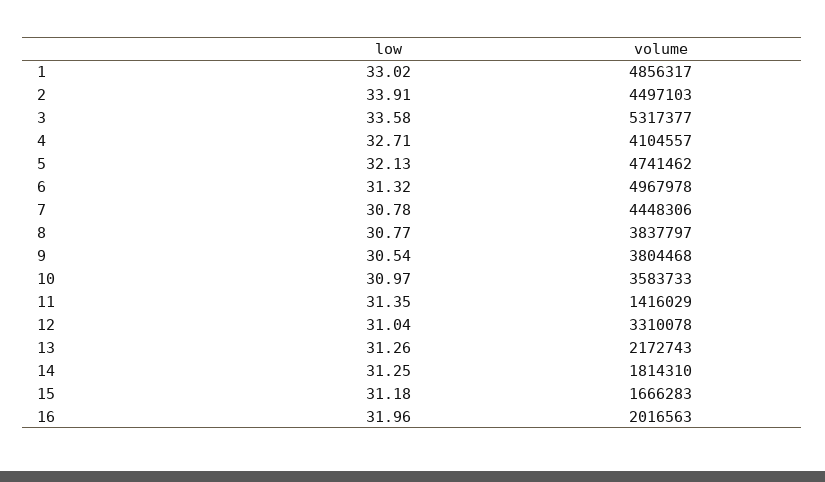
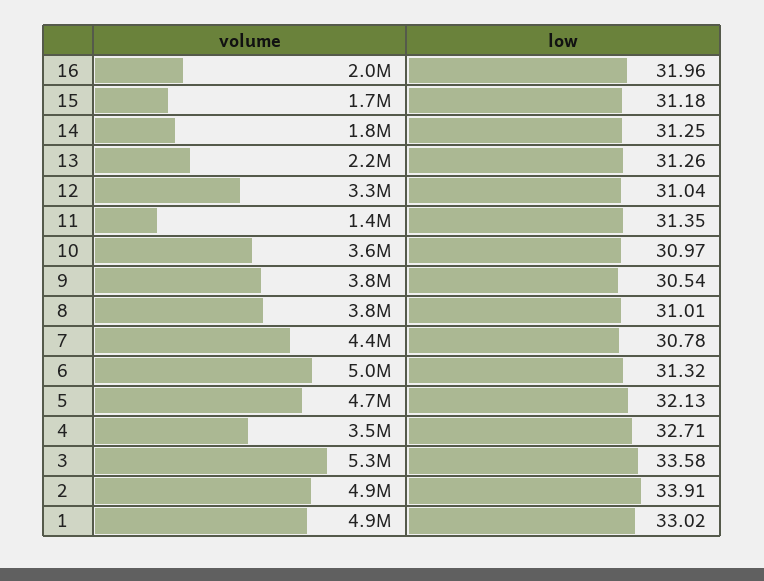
  {
    "low": {
      "1": 33.02,
      "2": 33.91,
      "3": 33.58,
      "4": 32.71,
      "5": 32.13,
      "6": 31.32,
      "7": 30.78,
-     "8": 30.77,
+     "8": 31.01,
      "9": 30.54,
      "10": 30.97,
      "11": 31.35,
      "12": 31.04,
      "13": 31.26,
      "14": 31.25,
      "15": 31.18,
      "16": 31.96
    },
    "volume": {
      "1": 4856317,
-     "2": 4497103,
+     "2": 4900000,
      "3": 5317377,
-     "4": 4104557,
+     "4": 3500000,
      "5": 4741462,
      "6": 4967978,
      "7": 4448306,
      "8": 3837797,
      "9": 3804468,
      "10": 3583733,
      "11": 1416029,
      "12": 3310078,
      "13": 2172743,
      "14": 1814310,
      "15": 1666283,
      "16": 2016563
    }
  }

